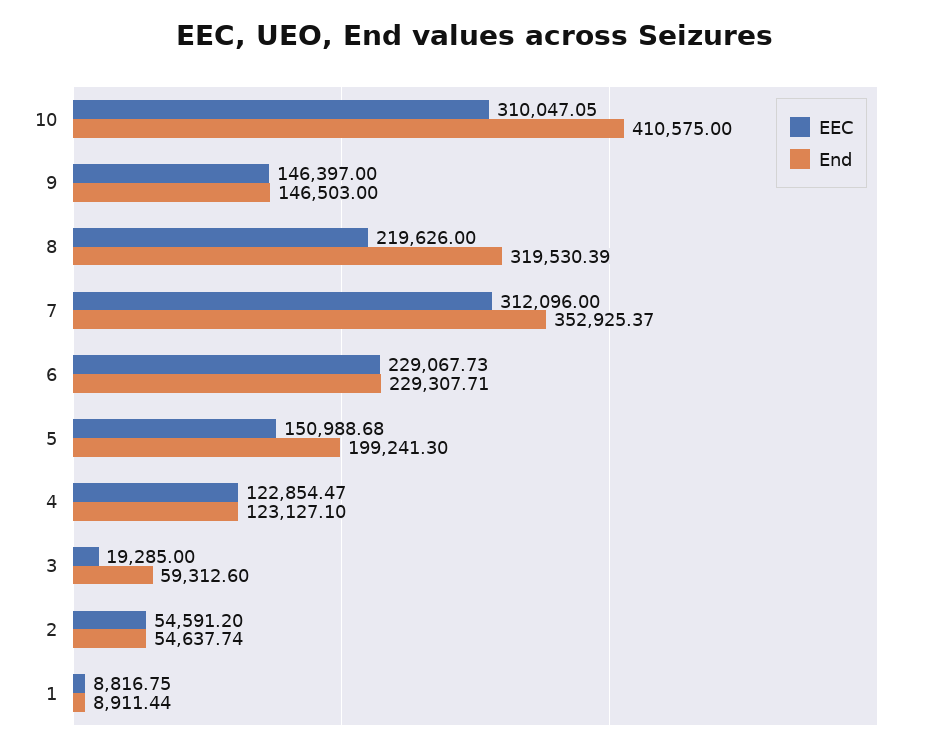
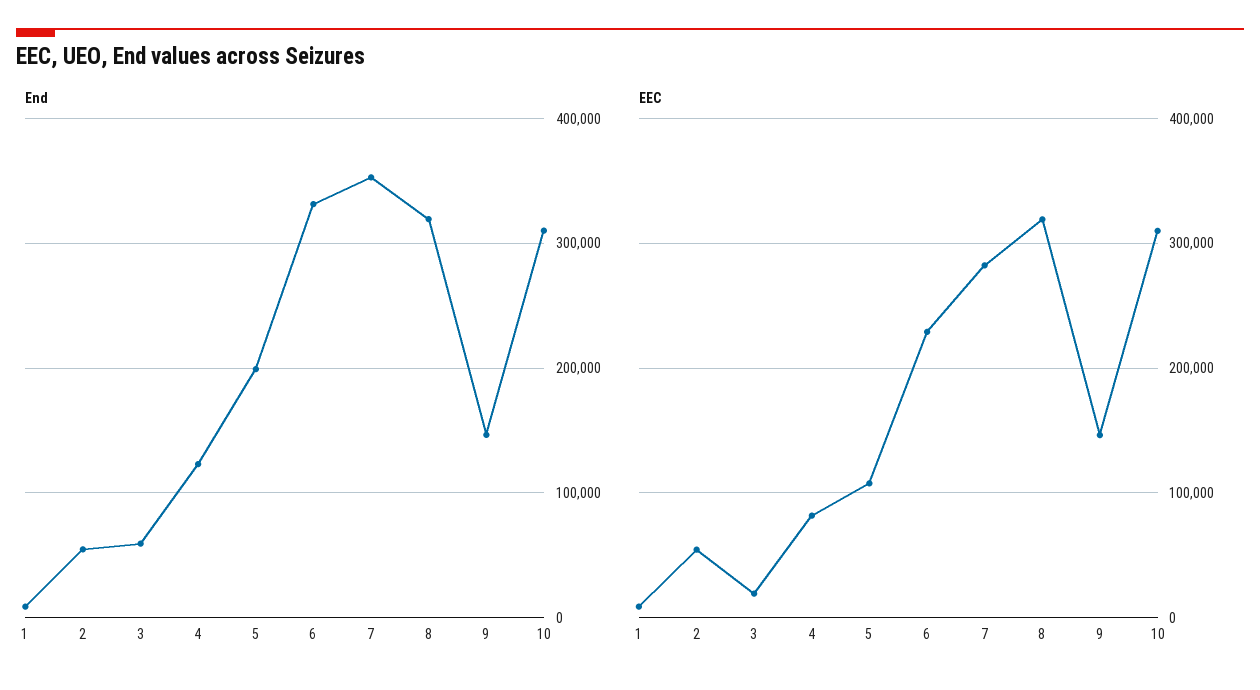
  {
    "EEC": {
      "10": 310047.05,
      "9": 146397,
-     "8": 219626,
+     "8": 320000,
-     "7": 312096,
+     "7": 280000,
      "6": 229067.73,
-     "5": 150988.68,
+     "5": 110000,
-     "4": 122854.47,
+     "4": 80000,
      "3": 19285,
      "2": 54591.2,
      "1": 8816.75
    },
    "End": {
-     "10": 410575,
+     "10": 310000,
      "9": 146503,
      "8": 319530.39,
      "7": 352925.37,
-     "6": 229307.71,
+     "6": 330000,
      "5": 199241.3,
      "4": 123127.1,
      "3": 59312.6,
      "2": 54637.74,
      "1": 8911.44
    }
  }

